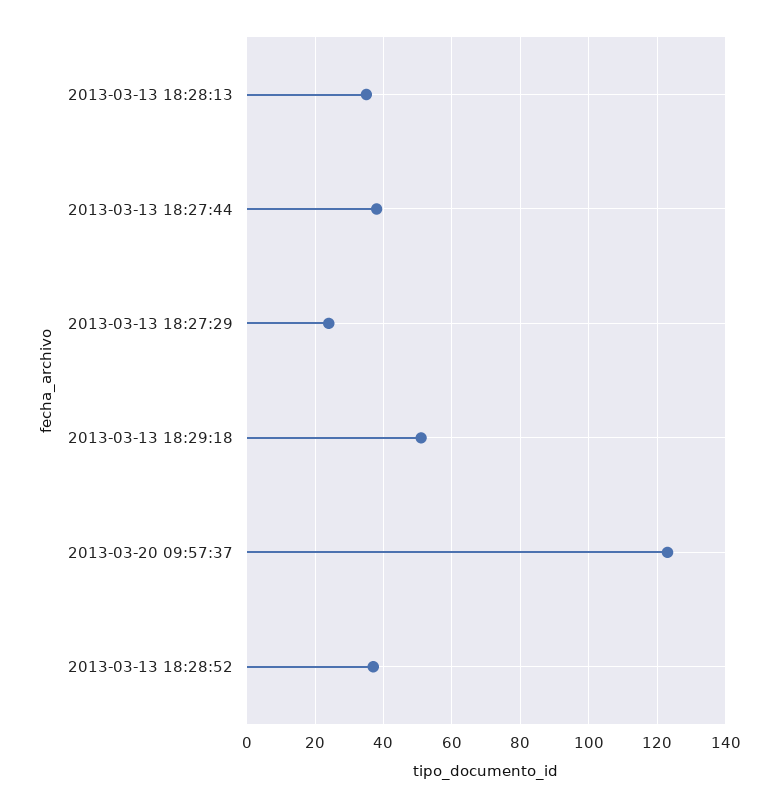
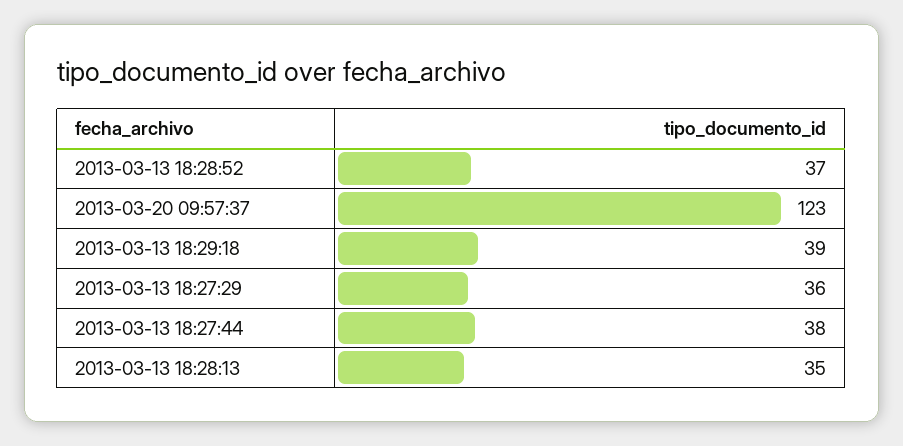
  {
    "2013-03-13 18:28:13": 35,
    "2013-03-13 18:27:44": 38,
-   "2013-03-13 18:27:29": 25,
+   "2013-03-13 18:27:29": 36,
-   "2013-03-13 18:29:18": 50,
+   "2013-03-13 18:29:18": 39,
    "2013-03-20 09:57:37": 123,
    "2013-03-13 18:28:52": 37
  }

